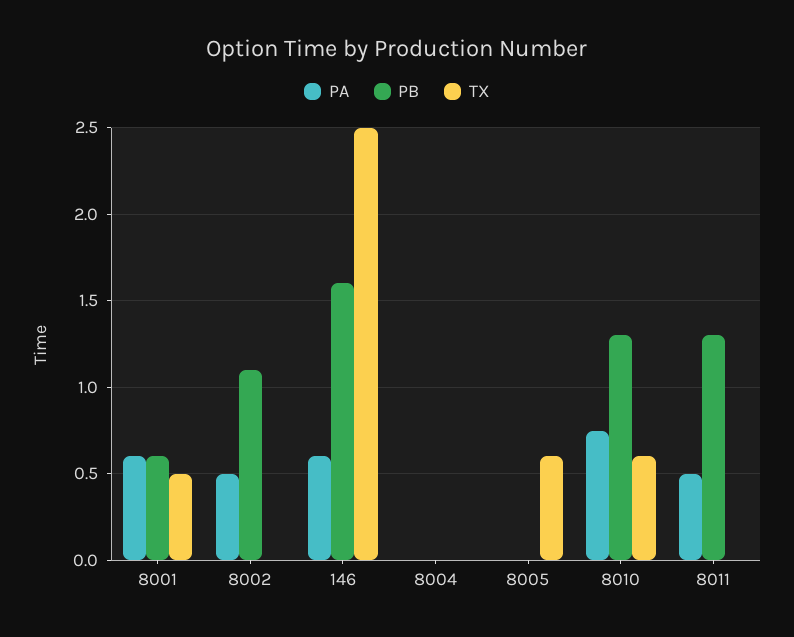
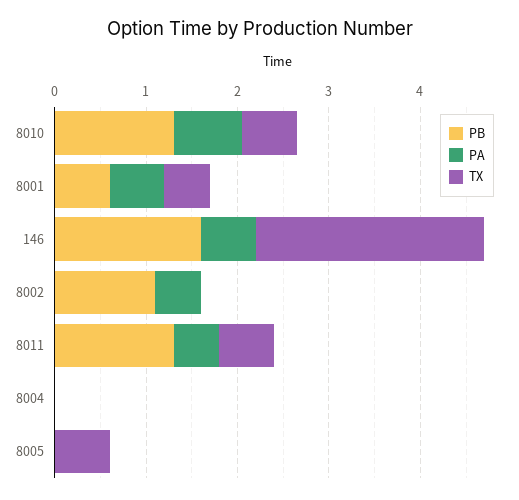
  {
    "PA": {
      "8001": 0.6,
      "8002": 0.5,
      "146": 0.6,
      "8004": 0,
      "8005": 0,
      "8010": 0.75,
      "8011": 0.5
    },
    "PB": {
      "8001": 0.6,
      "8002": 1.1,
      "146": 1.6,
      "8004": 0,
      "8005": 0,
      "8010": 1.3,
      "8011": 1.3
    },
    "TX": {
      "8001": 0.5,
      "8002": 0,
      "146": 2.5,
      "8004": 0,
      "8005": 0.6,
      "8010": 0.6,
-     "8011": 0
+     "8011": 0.6
    }
  }

